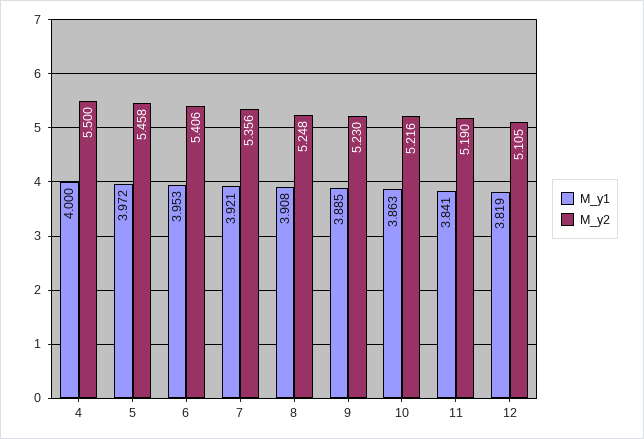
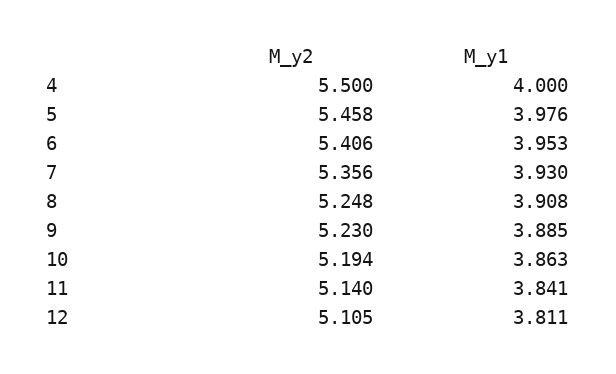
  {
    "M_y1": {
      "4": 4,
-     "5": 3.972,
+     "5": 3.976,
      "6": 3.953,
-     "7": 3.921,
+     "7": 3.93,
      "8": 3.908,
      "9": 3.885,
      "10": 3.863,
      "11": 3.841,
-     "12": 3.819
+     "12": 3.811
    },
    "M_y2": {
      "4": 5.5,
      "5": 5.458,
      "6": 5.406,
      "7": 5.356,
      "8": 5.248,
      "9": 5.23,
-     "10": 5.216,
+     "10": 5.194,
-     "11": 5.19,
+     "11": 5.14,
      "12": 5.105
    }
  }

